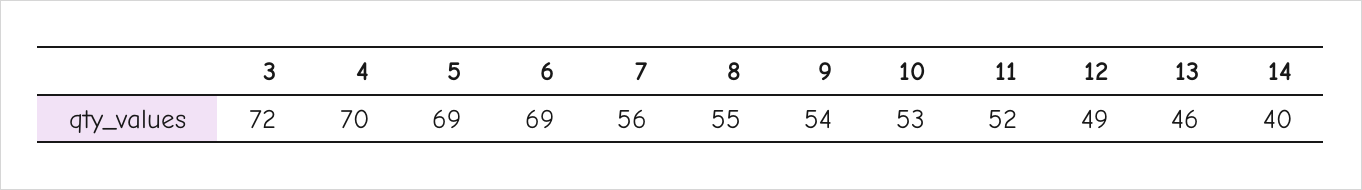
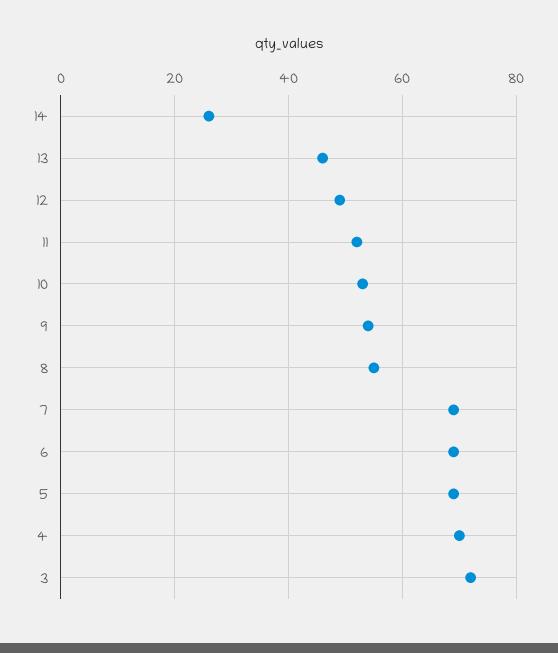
  {
    "3": 72,
    "4": 70,
    "5": 69,
    "6": 69,
-   "7": 56,
+   "7": 70,
    "8": 55,
    "9": 54,
    "10": 53,
    "11": 52,
    "12": 49,
    "13": 46,
-   "14": 40
+   "14": 25
  }

